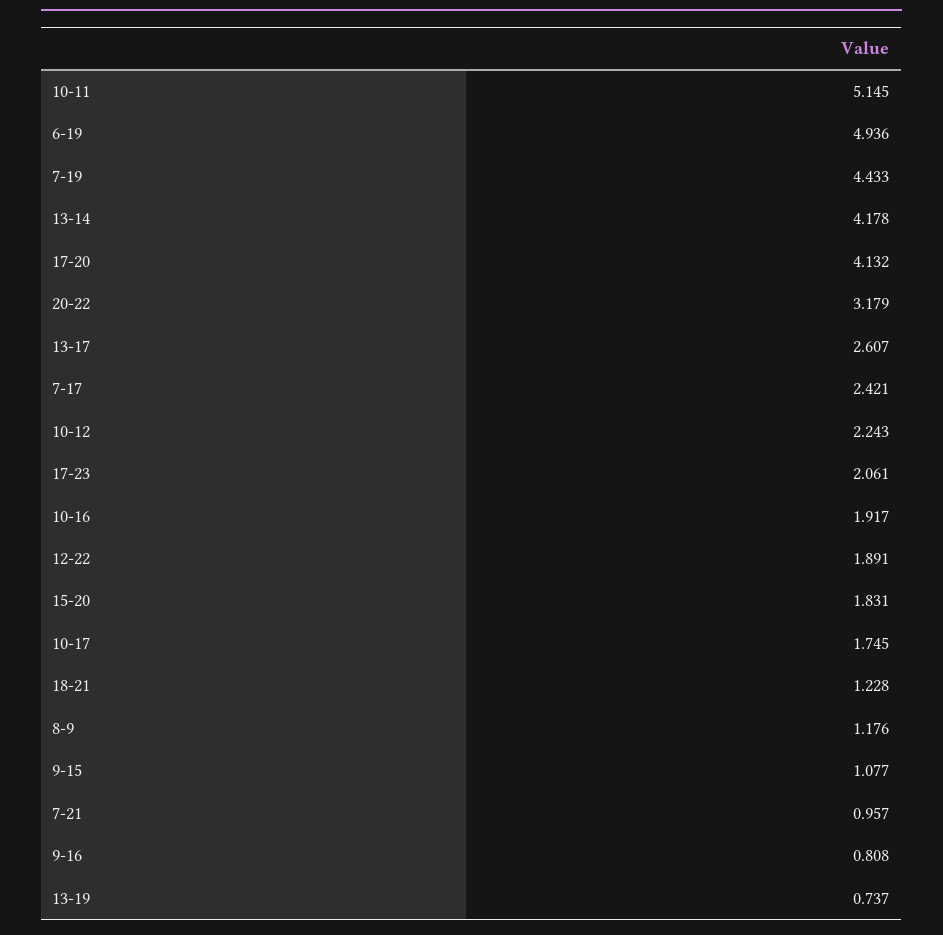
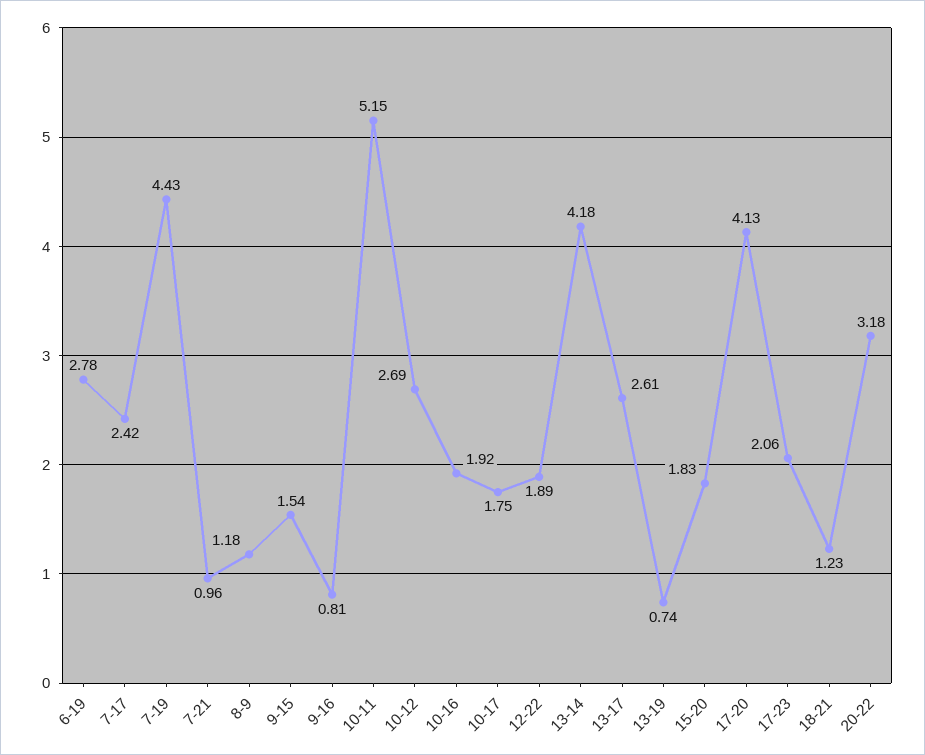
  {
    "10-11": 5.145,
-   "6-19": 4.936,
+   "6-19": 2.78,
    "7-19": 4.433,
    "13-14": 4.178,
    "17-20": 4.132,
    "20-22": 3.179,
    "13-17": 2.607,
    "7-17": 2.421,
-   "10-12": 2.243,
+   "10-12": 2.69,
    "17-23": 2.061,
    "10-16": 1.917,
    "12-22": 1.891,
    "15-20": 1.831,
    "10-17": 1.745,
    "18-21": 1.228,
    "8-9": 1.176,
-   "9-15": 1.077,
+   "9-15": 1.54,
    "7-21": 0.957,
    "9-16": 0.808,
    "13-19": 0.737
  }

